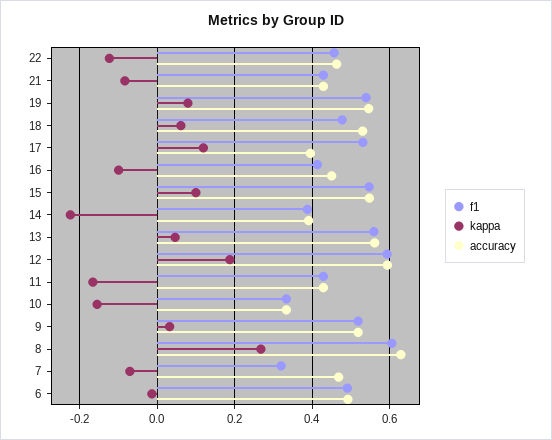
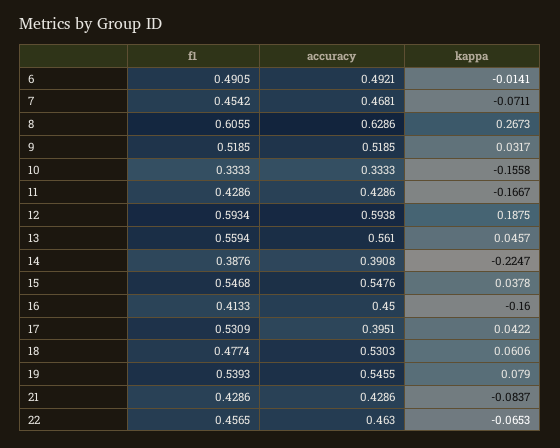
  {
    "f1": {
      "22": 0.4565,
      "21": 0.4286,
      "19": 0.5393,
      "18": 0.4774,
      "17": 0.5309,
      "16": 0.4133,
      "15": 0.5468,
      "14": 0.3876,
      "13": 0.5594,
      "12": 0.5934,
      "11": 0.4286,
      "10": 0.3333,
      "9": 0.5185,
      "8": 0.6055,
-     "7": 0.32,
+     "7": 0.4542,
      "6": 0.4905
    },
    "kappa": {
-     "22": -0.12,
+     "22": -0.0653,
      "21": -0.0837,
      "19": 0.079,
      "18": 0.0606,
-     "17": 0.12,
+     "17": 0.0422,
-     "16": -0.1,
+     "16": -0.16,
-     "15": 0.1,
+     "15": 0.0378,
      "14": -0.2247,
      "13": 0.0457,
      "12": 0.1875,
      "11": -0.1667,
      "10": -0.1558,
      "9": 0.0317,
      "8": 0.2673,
      "7": -0.0711,
      "6": -0.0141
    },
    "accuracy": {
      "22": 0.463,
      "21": 0.4286,
      "19": 0.5455,
      "18": 0.5303,
      "17": 0.3951,
      "16": 0.45,
      "15": 0.5476,
      "14": 0.3908,
      "13": 0.561,
      "12": 0.5938,
      "11": 0.4286,
      "10": 0.3333,
      "9": 0.5185,
      "8": 0.6286,
      "7": 0.4681,
      "6": 0.4921
    }
  }

